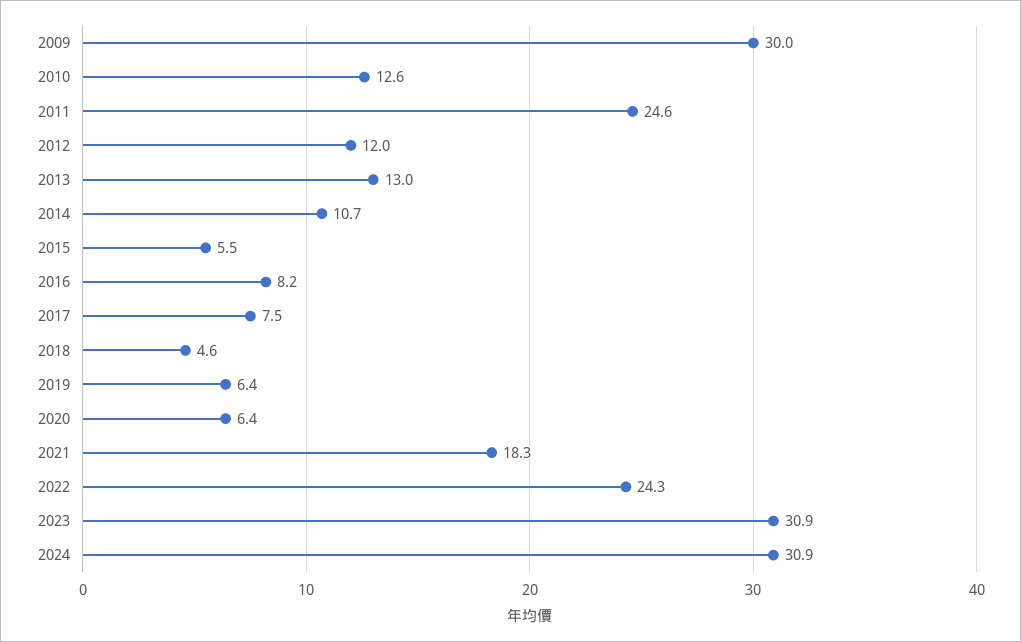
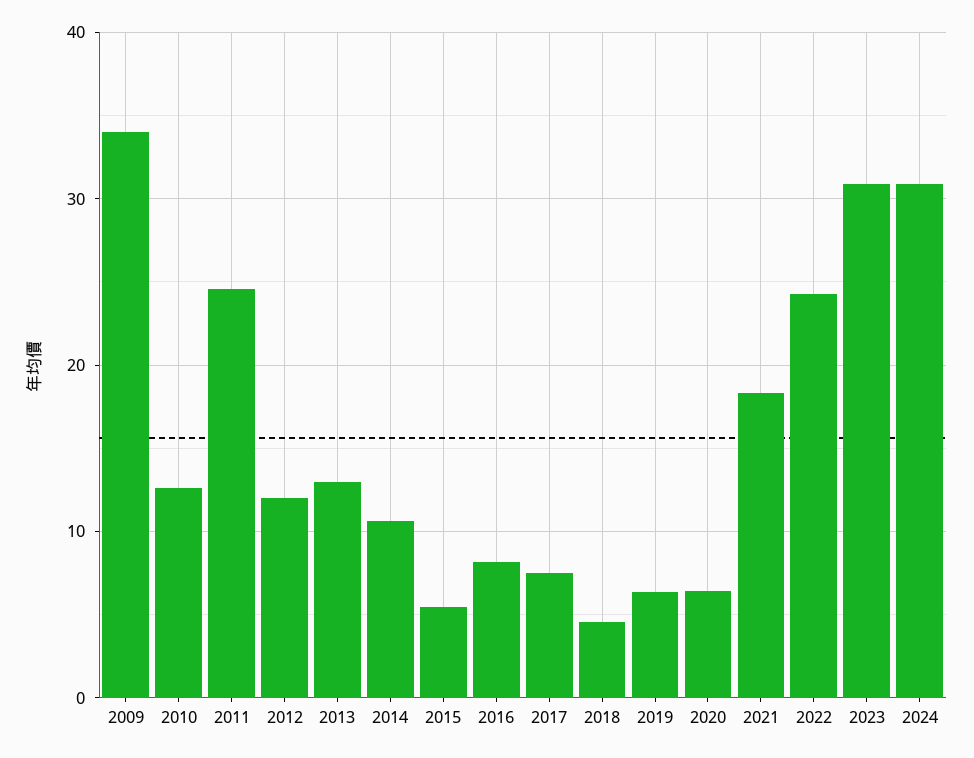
  {
-   "2009": 30,
+   "2009": 34,
    "2010": 12.6,
    "2011": 24.6,
    "2012": 12,
    "2013": 13,
    "2014": 10.7,
    "2015": 5.5,
    "2016": 8.2,
    "2017": 7.5,
    "2018": 4.6,
    "2019": 6.4,
    "2020": 6.4,
    "2021": 18.3,
    "2022": 24.3,
    "2023": 30.9,
    "2024": 30.9
  }

